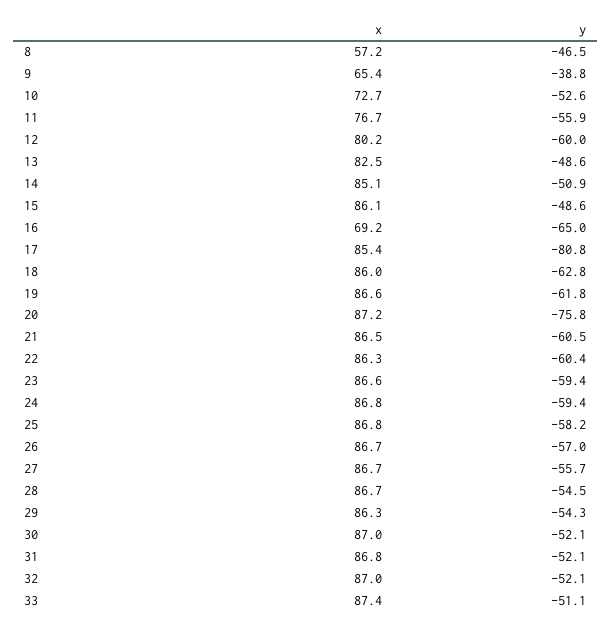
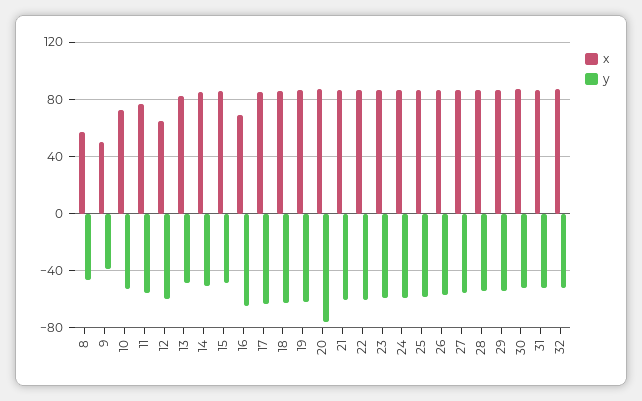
  {
    "x": {
      "8": 57.2,
-     "9": 65.4,
+     "9": 50,
      "10": 72.7,
      "11": 76.7,
-     "12": 80.2,
+     "12": 65,
      "13": 82.5,
      "14": 85.1,
      "15": 86.1,
      "16": 69.2,
      "17": 85.4,
      "18": 86,
      "19": 86.6,
      "20": 87.2,
      "21": 86.5,
      "22": 86.3,
      "23": 86.6,
      "24": 86.8,
      "25": 86.8,
      "26": 86.7,
      "27": 86.7,
      "28": 86.7,
      "29": 86.3,
      "30": 87,
      "31": 86.8,
-     "32": 87,
+     "32": 87
-     "33": 87.4
    },
    "y": {
      "8": -46.5,
      "9": -38.8,
      "10": -52.6,
      "11": -55.9,
      "12": -60,
      "13": -48.6,
      "14": -50.9,
      "15": -48.6,
      "16": -65,
-     "17": -80.8,
+     "17": -65,
      "18": -62.8,
      "19": -61.8,
      "20": -75.8,
      "21": -60.5,
      "22": -60.4,
      "23": -59.4,
      "24": -59.4,
      "25": -58.2,
      "26": -57,
      "27": -55.7,
      "28": -54.5,
      "29": -54.3,
      "30": -52.1,
      "31": -52.1,
-     "32": -52.1,
+     "32": -52.1
-     "33": -51.1
    }
  }

